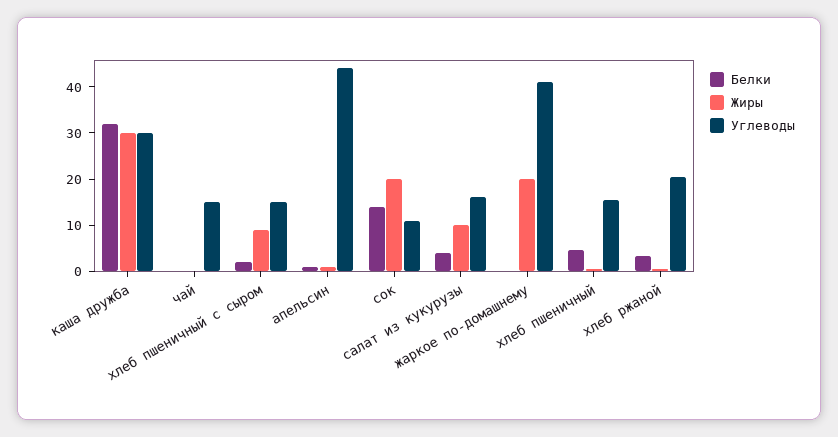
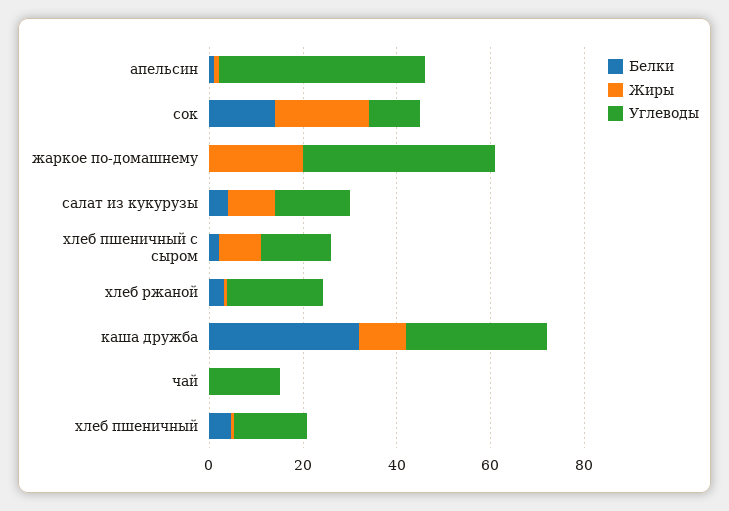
  {
    "Белки": {
      "каша дружба": 32,
      "чай": 0,
      "хлеб пшеничный с сыром": 2,
      "апельсин": 2,
      "сок": 14,
      "салат из кукурузы": 4,
      "жаркое по-домашнему": 0,
      "хлеб пшеничный": 4,
      "хлеб ржаной": 4
    },
    "Жиры": {
-     "каша дружба": 30,
+     "каша дружба": 10,
      "чай": 0,
      "хлеб пшеничный с сыром": 10,
      "апельсин": 2,
      "сок": 20,
      "салат из кукурузы": 10,
      "жаркое по-домашнему": 20,
      "хлеб пшеничный": 0,
      "хлеб ржаной": 0
    },
    "Углеводы": {
      "каша дружба": 30,
      "чай": 16,
      "хлеб пшеничный с сыром": 16,
      "апельсин": 44,
      "сок": 12,
      "салат из кукурузы": 16,
      "жаркое по-домашнему": 42,
      "хлеб пшеничный": 16,
      "хлеб ржаной": 20
    }
  }

